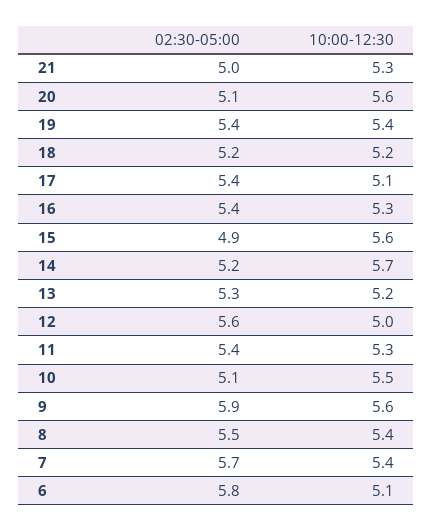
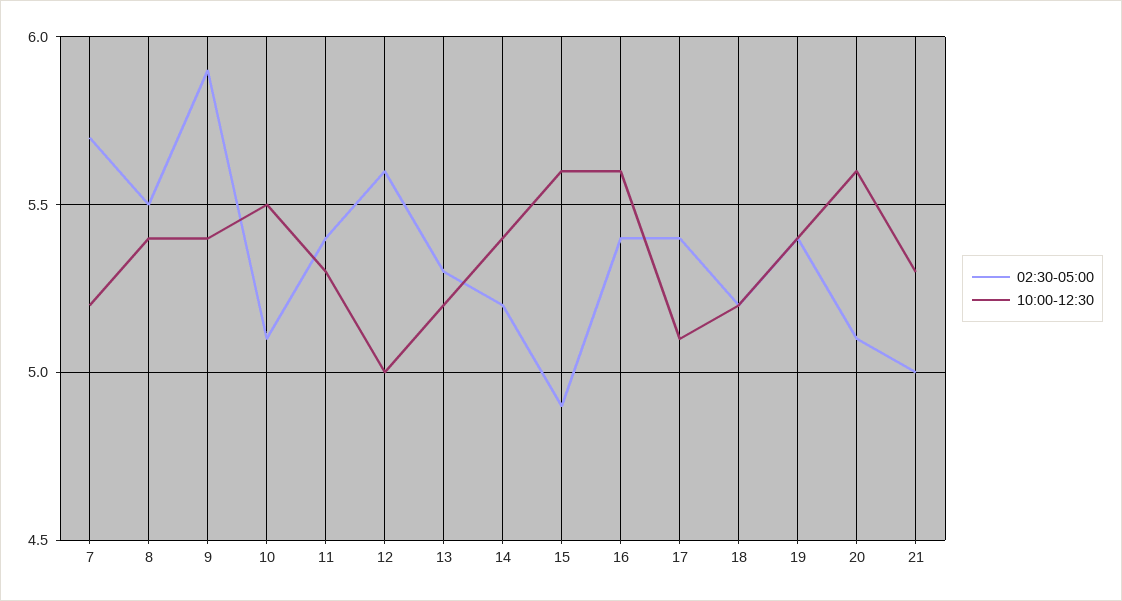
  {
    "02:30-05:00": {
      "21": 5,
      "20": 5.1,
      "19": 5.4,
      "18": 5.2,
      "17": 5.4,
      "16": 5.4,
      "15": 4.9,
      "14": 5.2,
      "13": 5.3,
      "12": 5.6,
      "11": 5.4,
      "10": 5.1,
      "9": 5.9,
      "8": 5.5,
-     "7": 5.7,
+     "7": 5.7
-     "6": 5.8
    },
    "10:00-12:30": {
      "21": 5.3,
      "20": 5.6,
      "19": 5.4,
      "18": 5.2,
      "17": 5.1,
-     "16": 5.3,
+     "16": 5.6,
      "15": 5.6,
-     "14": 5.7,
+     "14": 5.4,
      "13": 5.2,
      "12": 5,
      "11": 5.3,
      "10": 5.5,
-     "9": 5.6,
+     "9": 5.4,
      "8": 5.4,
-     "7": 5.4,
+     "7": 5.2
-     "6": 5.1
    }
  }

